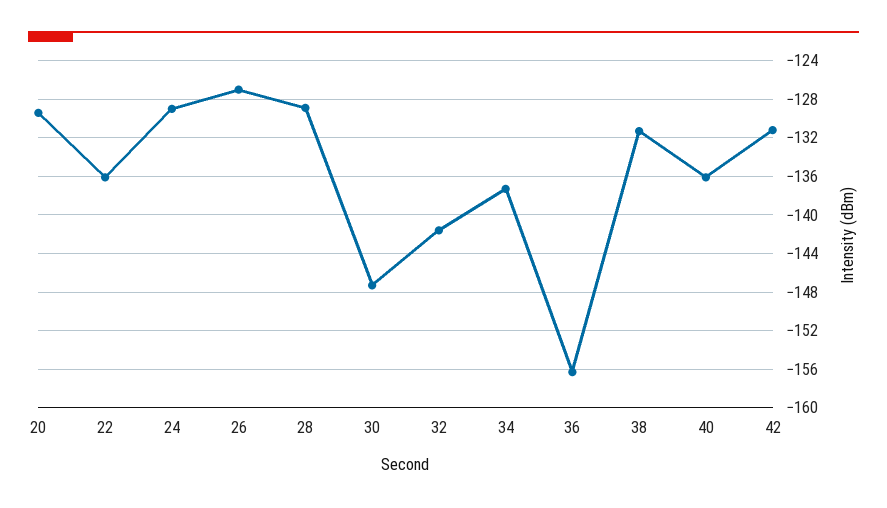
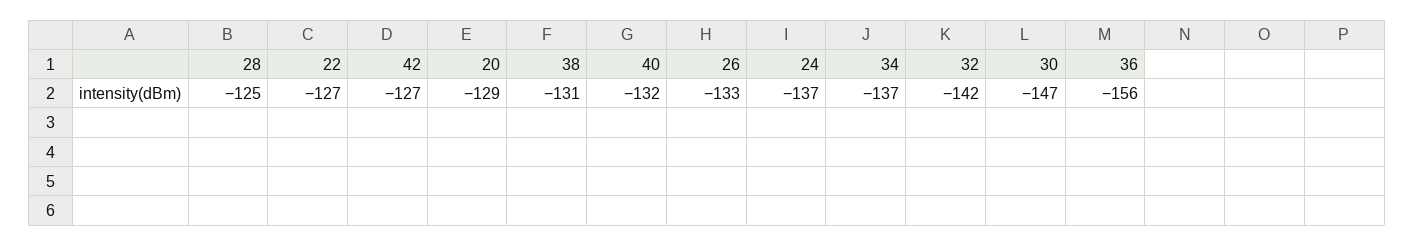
  {
    "20": -129,
-   "22": -136,
+   "22": -127,
-   "24": -129,
+   "24": -137,
-   "26": -127,
+   "26": -133,
-   "28": -129,
+   "28": -125,
    "30": -147,
    "32": -142,
    "34": -137,
    "36": -156,
    "38": -131,
-   "40": -136,
+   "40": -132,
-   "42": -131
+   "42": -127
  }

